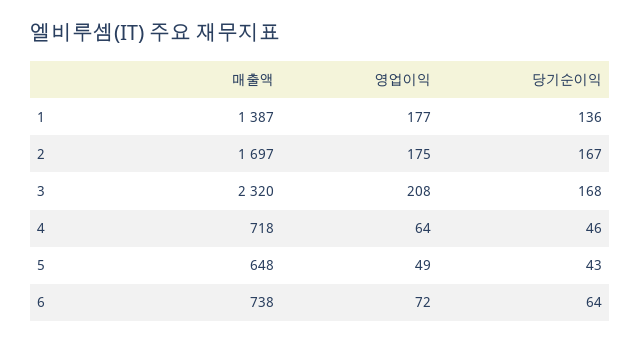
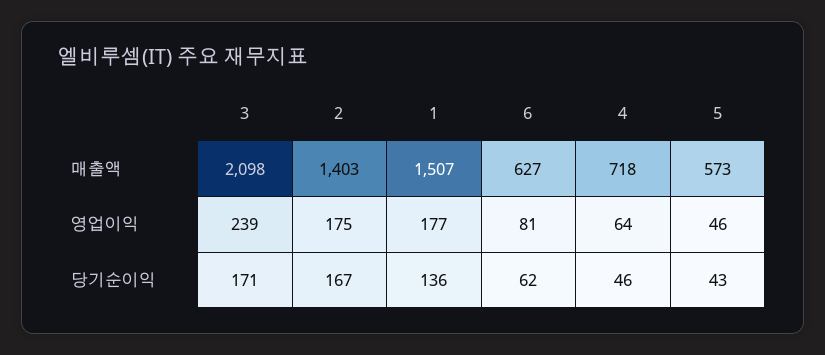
  {
    "매출액": {
-     "1": 1387,
+     "1": 1507,
-     "2": 1697,
+     "2": 1403,
-     "3": 2320,
+     "3": 2098,
      "4": 718,
-     "5": 648,
+     "5": 573,
-     "6": 738
+     "6": 627
    },
    "영업이익": {
      "1": 177,
      "2": 175,
-     "3": 208,
+     "3": 239,
      "4": 64,
-     "5": 49,
+     "5": 46,
-     "6": 72
+     "6": 81
    },
    "당기순이익": {
      "1": 136,
      "2": 167,
-     "3": 168,
+     "3": 171,
      "4": 46,
      "5": 43,
-     "6": 64
+     "6": 62
    }
  }

